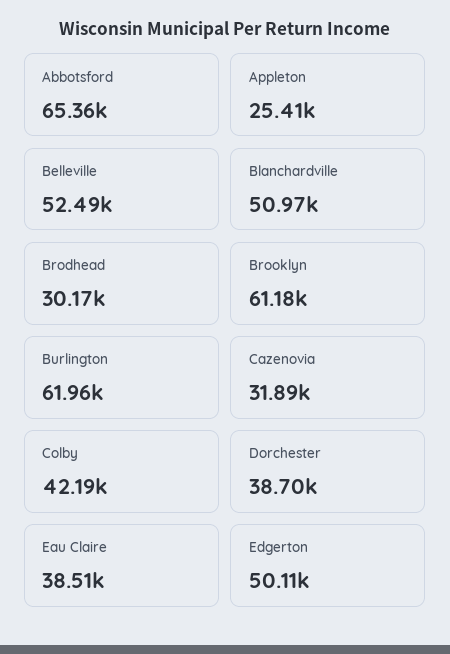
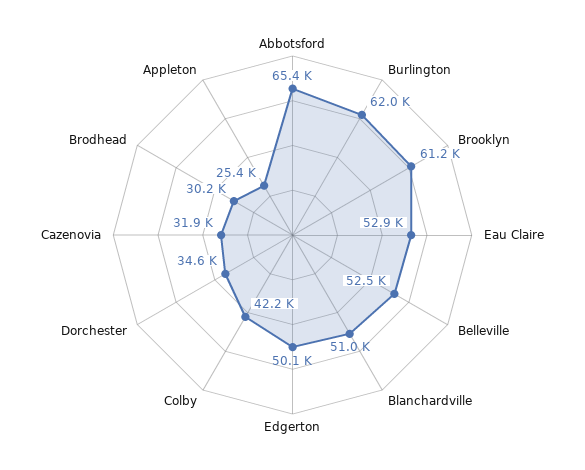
  {
    "Abbotsford": 65360,
    "Appleton": 25410,
    "Belleville": 52490,
    "Blanchardville": 50970,
    "Brodhead": 30170,
    "Brooklyn": 61180,
    "Burlington": 61960,
    "Cazenovia": 31890,
    "Colby": 42190,
-   "Dorchester": 38700,
+   "Dorchester": 34600,
-   "Eau Claire": 38510,
+   "Eau Claire": 52900,
    "Edgerton": 50110
  }

